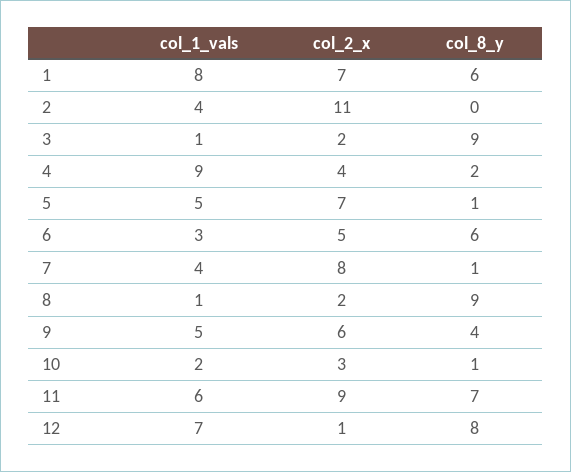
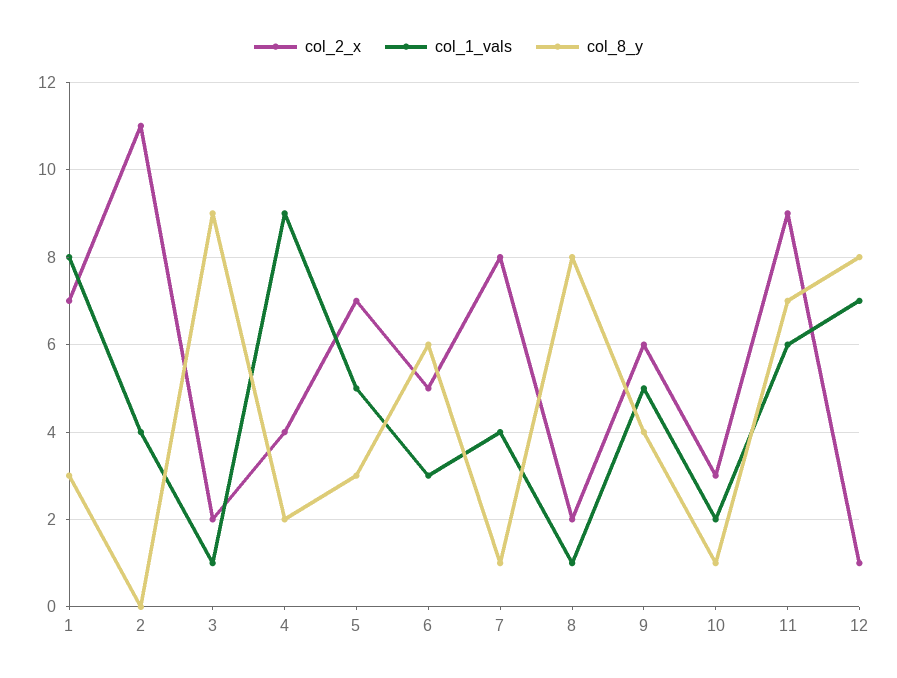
  {
    "col_1_vals": {
      "1": 8,
      "2": 4,
      "3": 1,
      "4": 9,
      "5": 5,
      "6": 3,
      "7": 4,
      "8": 1,
      "9": 5,
      "10": 2,
      "11": 6,
      "12": 7
    },
    "col_2_x": {
      "1": 7,
      "2": 11,
      "3": 2,
      "4": 4,
      "5": 7,
      "6": 5,
      "7": 8,
      "8": 2,
      "9": 6,
      "10": 3,
      "11": 9,
      "12": 1
    },
    "col_8_y": {
-     "1": 6,
+     "1": 3,
      "2": 0,
      "3": 9,
      "4": 2,
-     "5": 1,
+     "5": 3,
      "6": 6,
      "7": 1,
-     "8": 9,
+     "8": 8,
      "9": 4,
      "10": 1,
      "11": 7,
      "12": 8
    }
  }

